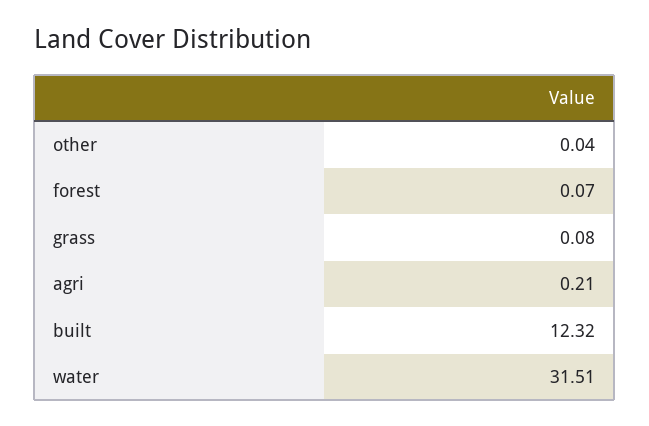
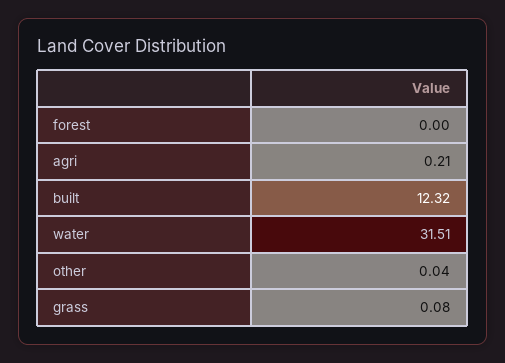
  {
    "other": 0.04,
-   "forest": 0.07,
+   "forest": 0,
    "grass": 0.08,
    "agri": 0.21,
    "built": 12.32,
    "water": 31.51
  }

